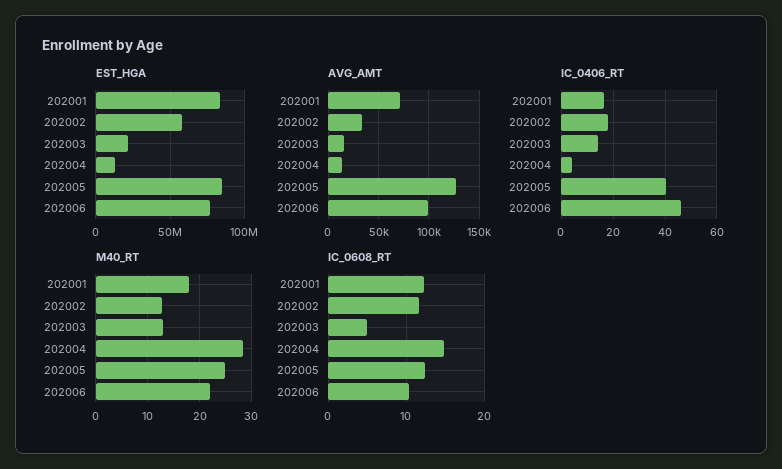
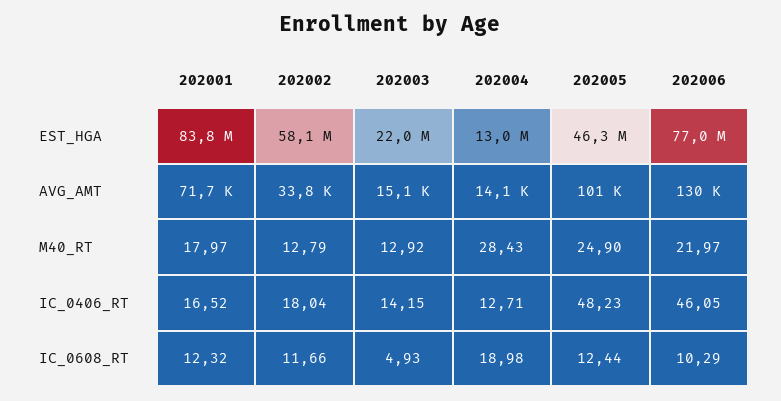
  {
    "EST_HGA": {
      "202001": 83800000,
      "202002": 58100000,
      "202003": 22000000,
      "202004": 13000000,
-     "202005": 85000000,
+     "202005": 46300000,
      "202006": 77000000
    },
    "AVG_AMT": {
      "202001": 71700,
      "202002": 33800,
      "202003": 15100,
      "202004": 14100,
-     "202005": 130000,
+     "202005": 101000,
-     "202006": 100000
+     "202006": 130000
    },
    "IC_0406_RT": {
      "202001": 16.52,
      "202002": 18.04,
      "202003": 14.15,
-     "202004": 5,
+     "202004": 12.71,
-     "202005": 40,
+     "202005": 48.23,
      "202006": 46.05
    },
    "M40_RT": {
      "202001": 17.97,
      "202002": 12.79,
      "202003": 12.92,
      "202004": 28.43,
      "202005": 24.9,
      "202006": 21.97
    },
    "IC_0608_RT": {
      "202001": 12.32,
      "202002": 11.66,
      "202003": 4.93,
-     "202004": 15,
+     "202004": 18.98,
      "202005": 12.44,
      "202006": 10.29
    }
  }

